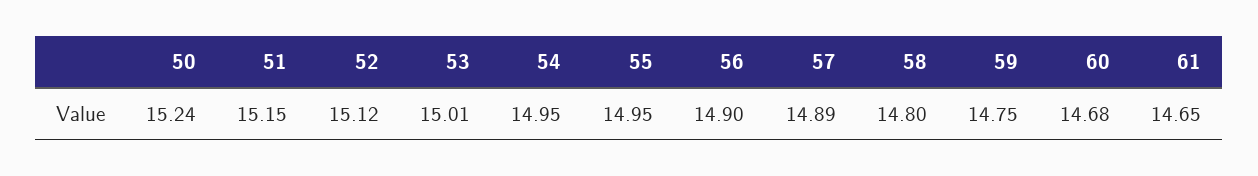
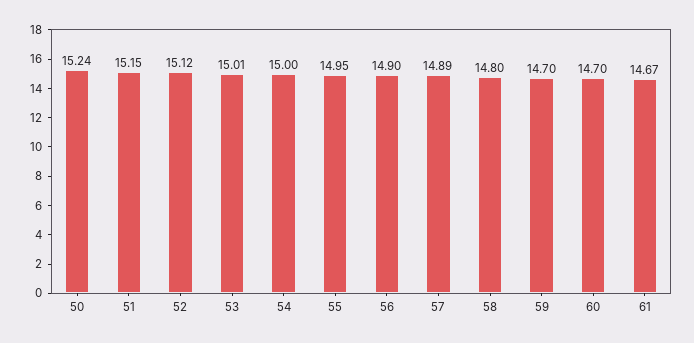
  {
    "50": 15.24,
    "51": 15.15,
    "52": 15.12,
    "53": 15.01,
-   "54": 14.95,
+   "54": 15,
    "55": 14.95,
    "56": 14.9,
    "57": 14.89,
    "58": 14.8,
-   "59": 14.75,
+   "59": 14.7,
-   "60": 14.68,
+   "60": 14.7,
-   "61": 14.65
+   "61": 14.67
  }

